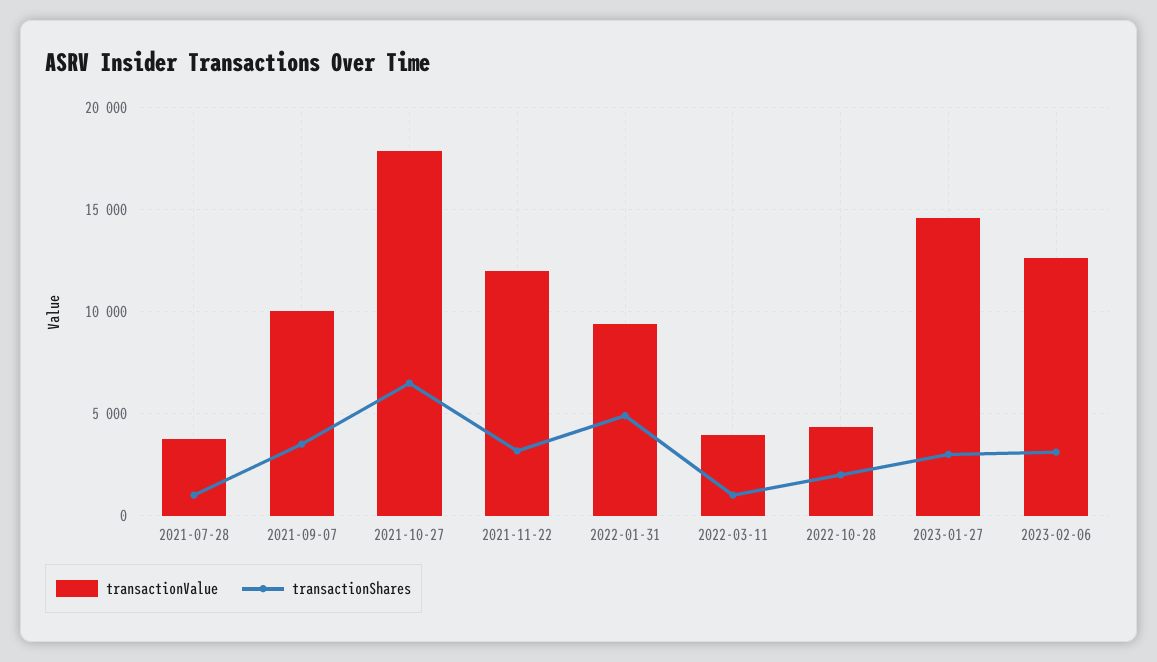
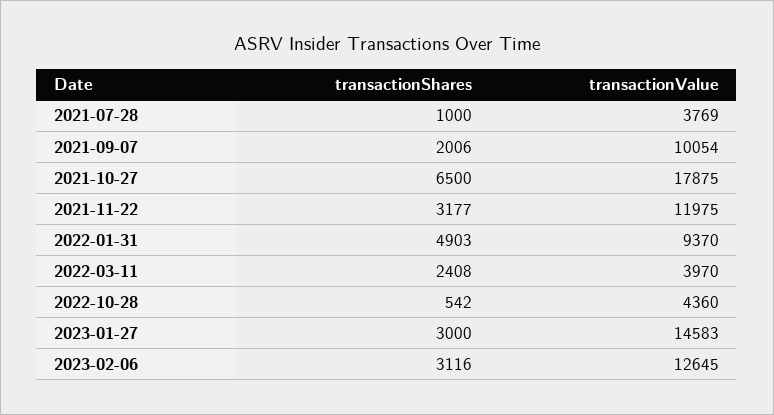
  {
    "transactionValue": {
      "2021-07-28": 3769,
      "2021-09-07": 10054,
      "2021-10-27": 17875,
      "2021-11-22": 11975,
      "2022-01-31": 9370,
      "2022-03-11": 3970,
      "2022-10-28": 4360,
      "2023-01-27": 14583,
      "2023-02-06": 12645
    },
    "transactionShares": {
      "2021-07-28": 1000,
-     "2021-09-07": 3500,
+     "2021-09-07": 2006,
      "2021-10-27": 6500,
      "2021-11-22": 3177,
      "2022-01-31": 4903,
-     "2022-03-11": 1000,
+     "2022-03-11": 2408,
-     "2022-10-28": 2000,
+     "2022-10-28": 542,
      "2023-01-27": 3000,
      "2023-02-06": 3116
    }
  }

